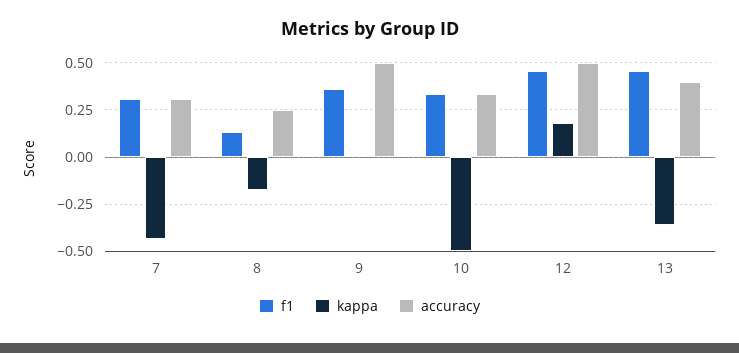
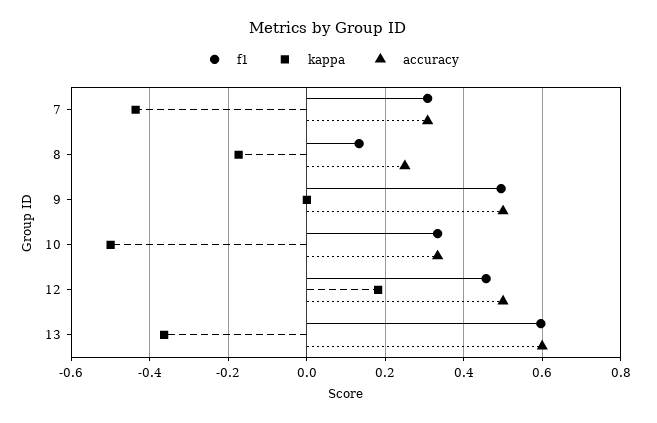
  {
    "f1": {
      "7": 0.3,
      "8": 0.14,
-     "9": 0.35,
+     "9": 0.5,
      "10": 0.34,
      "12": 0.46,
-     "13": 0.45
+     "13": 0.6
    },
    "kappa": {
      "7": -0.44,
      "8": -0.18,
      "9": 0,
      "10": -0.5,
      "12": 0.18,
      "13": -0.36
    },
    "accuracy": {
      "7": 0.3,
      "8": 0.26,
      "9": 0.5,
      "10": 0.34,
      "12": 0.5,
-     "13": 0.4
+     "13": 0.6
    }
  }

